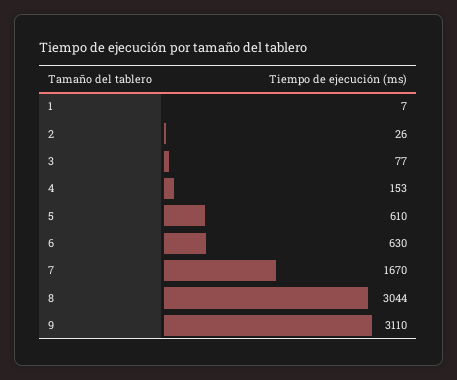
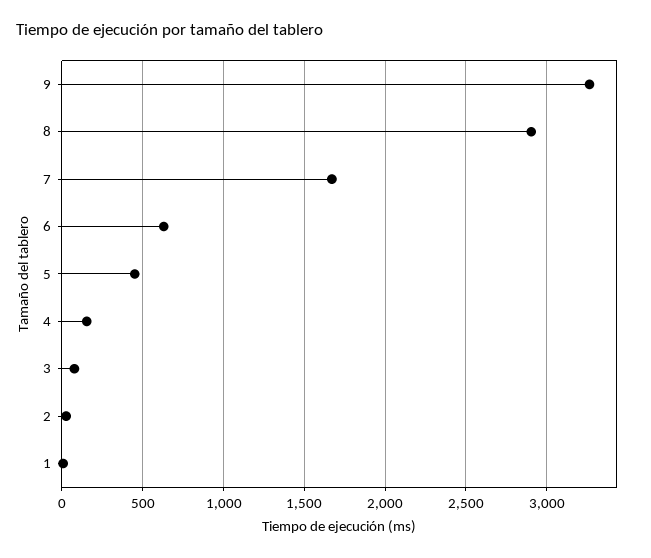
  {
    "1": 7,
    "2": 26,
    "3": 77,
    "4": 153,
-   "5": 610,
+   "5": 450,
    "6": 630,
    "7": 1670,
-   "8": 3044,
+   "8": 2900,
-   "9": 3110
+   "9": 3250
  }

